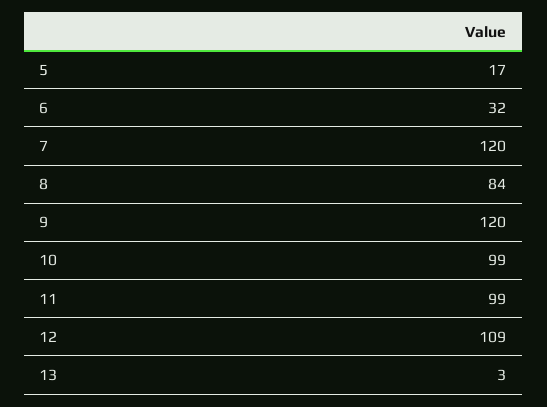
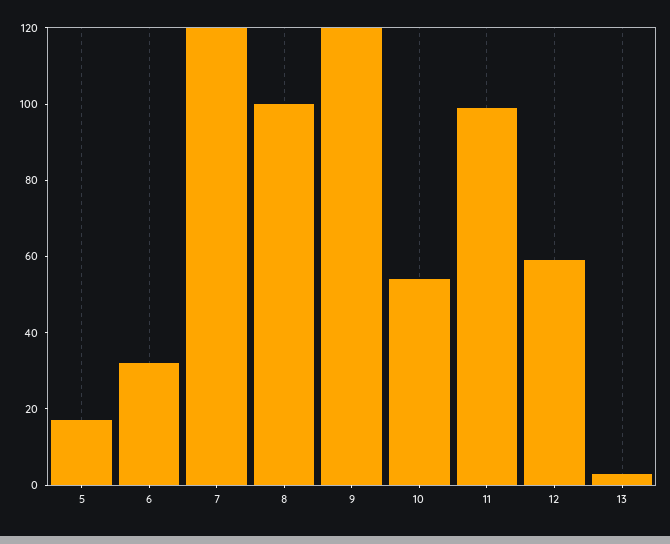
  {
    "5": 17,
    "6": 32,
    "7": 120,
-   "8": 84,
+   "8": 100,
    "9": 120,
-   "10": 99,
+   "10": 55,
    "11": 99,
-   "12": 109,
+   "12": 60,
    "13": 3
  }

